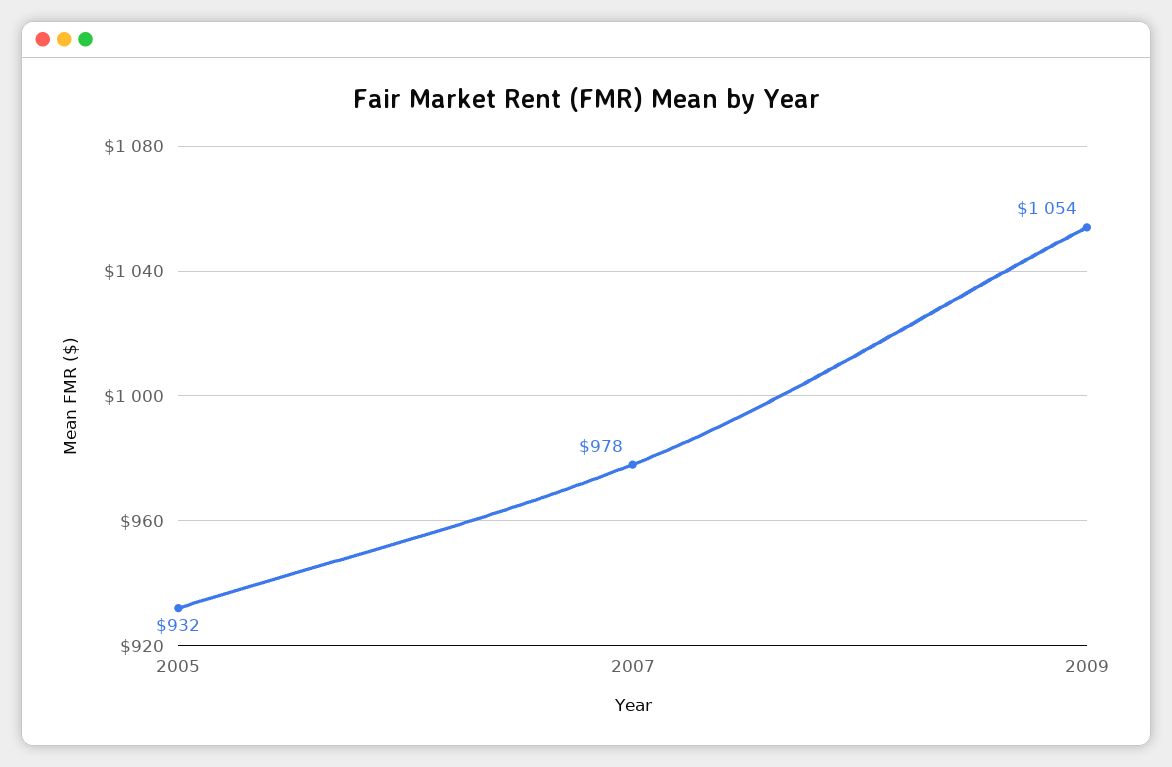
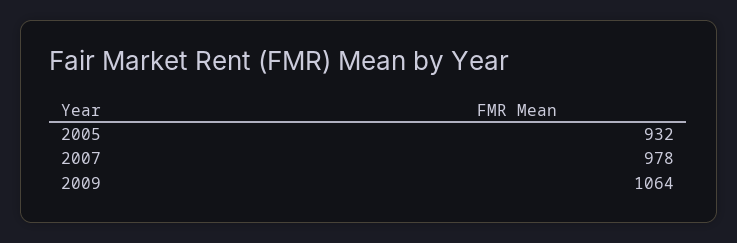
  {
    "2005": 932,
    "2007": 978,
-   "2009": 1054
+   "2009": 1064
  }

